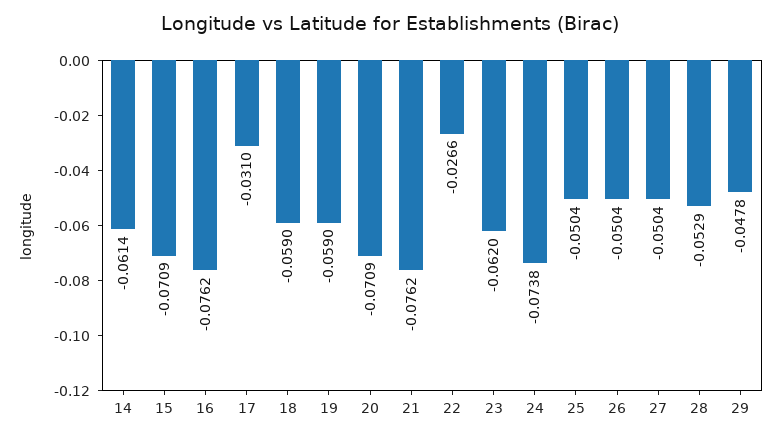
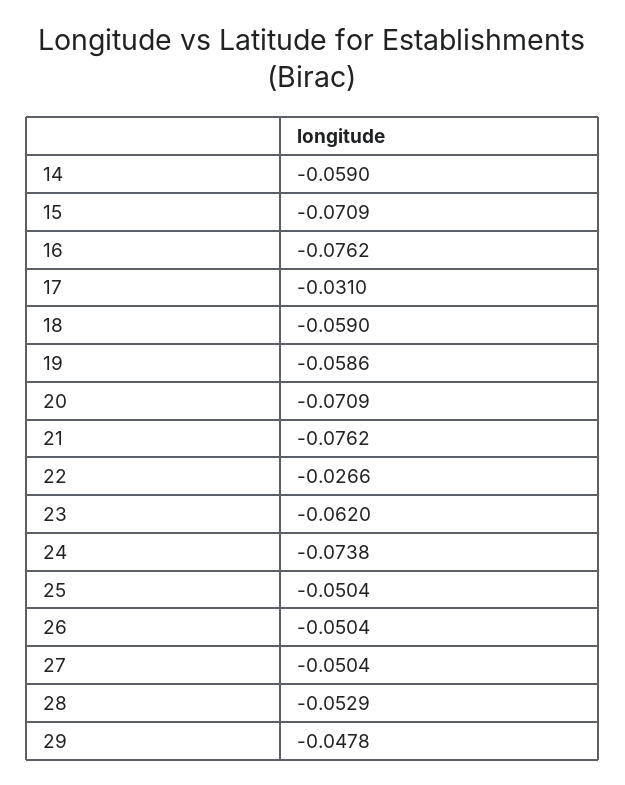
  {
-   "14": -0.0614,
+   "14": -0.059,
    "15": -0.0709,
    "16": -0.0762,
    "17": -0.031,
    "18": -0.059,
-   "19": -0.059,
+   "19": -0.0586,
    "20": -0.0709,
    "21": -0.0762,
    "22": -0.0266,
    "23": -0.062,
    "24": -0.0738,
    "25": -0.0504,
    "26": -0.0504,
    "27": -0.0504,
    "28": -0.0529,
    "29": -0.0478
  }

